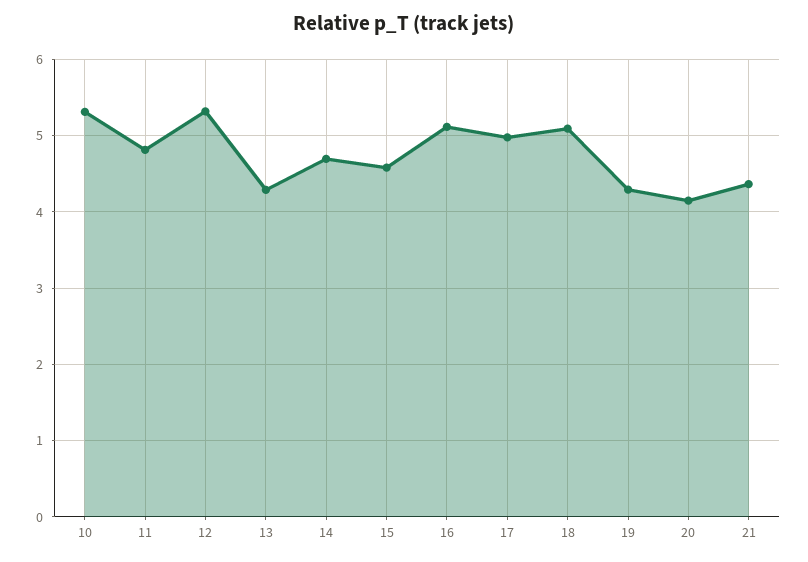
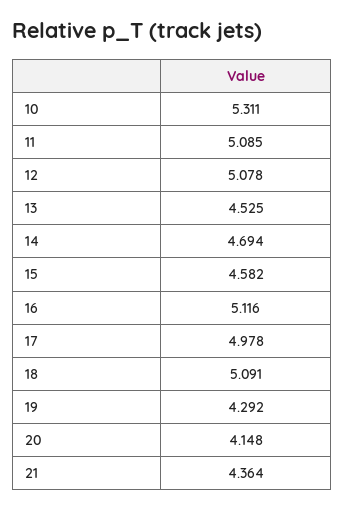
  {
    "10": 5.311,
-   "11": 4.8,
+   "11": 5.085,
-   "12": 5.3,
+   "12": 5.078,
-   "13": 4.3,
+   "13": 4.525,
    "14": 4.694,
    "15": 4.582,
    "16": 5.116,
    "17": 4.978,
    "18": 5.091,
    "19": 4.292,
    "20": 4.148,
    "21": 4.364
  }

